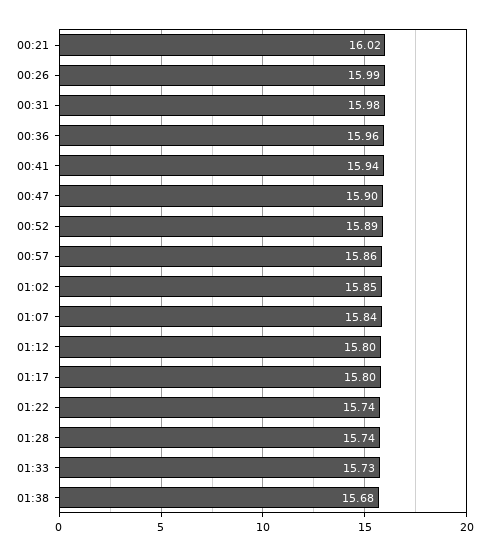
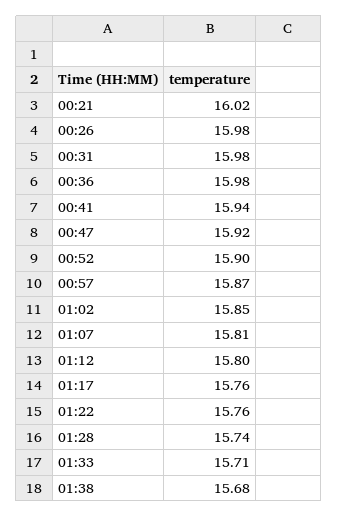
  {
    "00:21": 16.02,
-   "00:26": 15.99,
+   "00:26": 15.98,
    "00:31": 15.98,
-   "00:36": 15.96,
+   "00:36": 15.98,
    "00:41": 15.94,
-   "00:47": 15.9,
+   "00:47": 15.92,
-   "00:52": 15.89,
+   "00:52": 15.9,
-   "00:57": 15.86,
+   "00:57": 15.87,
    "01:02": 15.85,
-   "01:07": 15.84,
+   "01:07": 15.81,
    "01:12": 15.8,
-   "01:17": 15.8,
+   "01:17": 15.76,
-   "01:22": 15.74,
+   "01:22": 15.76,
    "01:28": 15.74,
-   "01:33": 15.73,
+   "01:33": 15.71,
    "01:38": 15.68
  }

